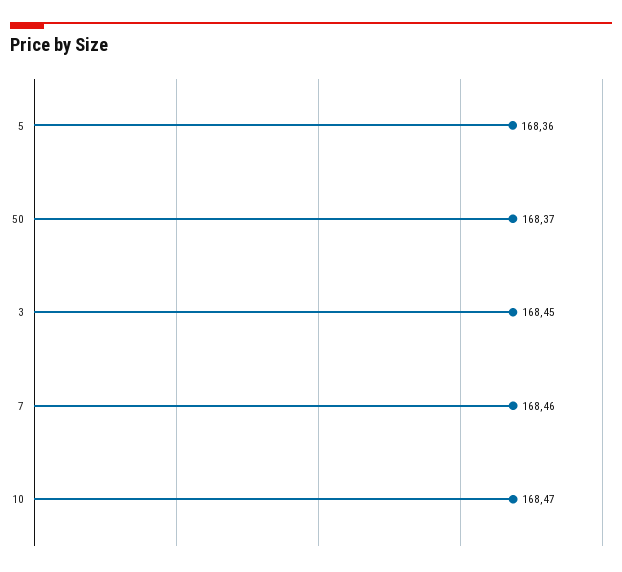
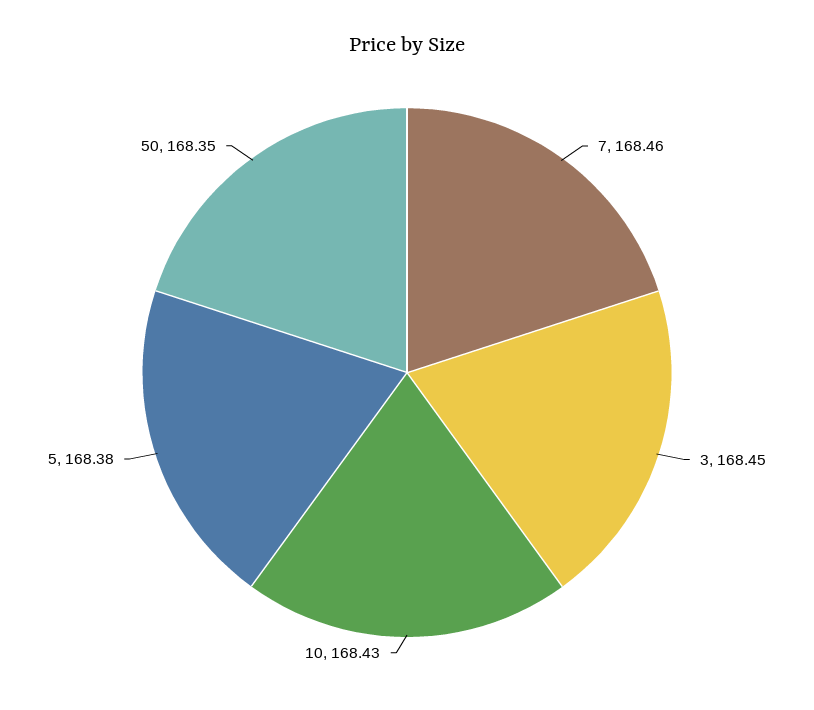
  {
-   "5": 168.36,
+   "5": 168.38,
-   "50": 168.37,
+   "50": 168.35,
    "3": 168.45,
    "7": 168.46,
-   "10": 168.47
+   "10": 168.43
  }

